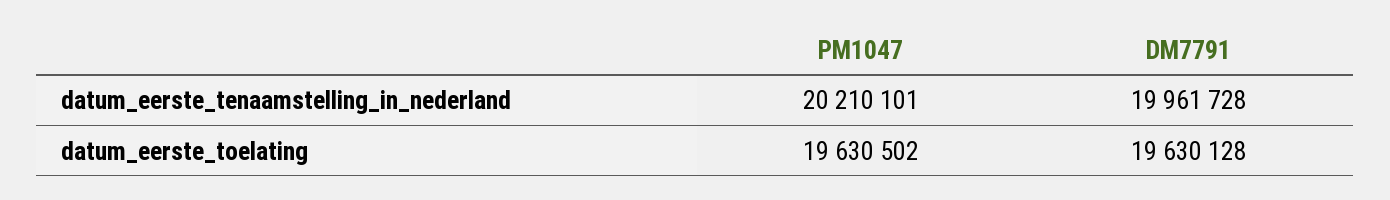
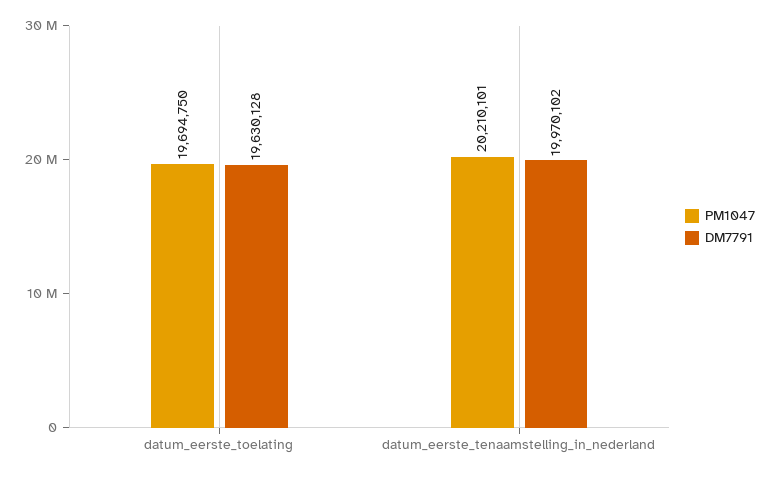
  {
    "PM1047": {
      "datum_eerste_tenaamstelling_in_nederland": 20210101,
-     "datum_eerste_toelating": 19630502
+     "datum_eerste_toelating": 19694750
    },
    "DM7791": {
-     "datum_eerste_tenaamstelling_in_nederland": 19961728,
+     "datum_eerste_tenaamstelling_in_nederland": 19970102,
      "datum_eerste_toelating": 19630128
    }
  }

